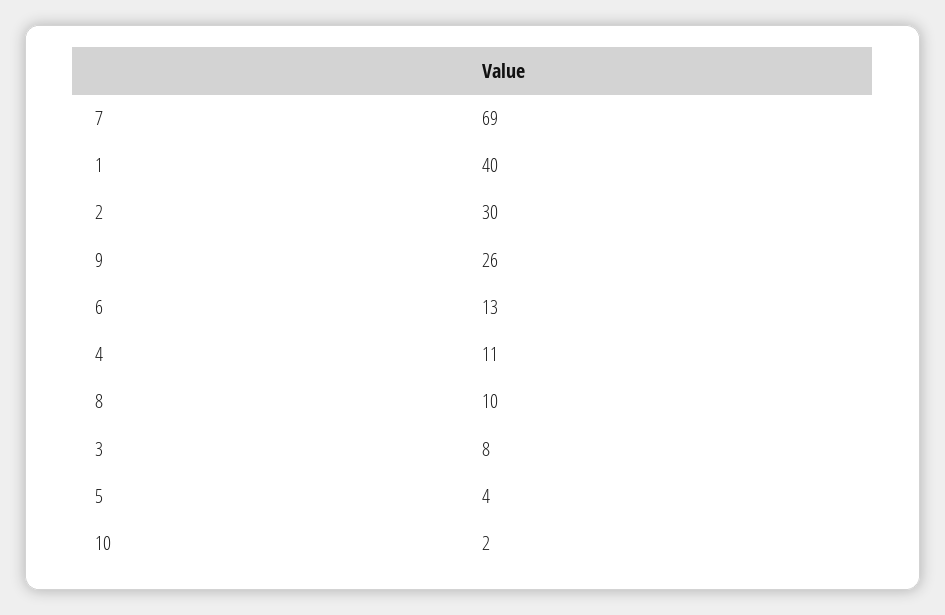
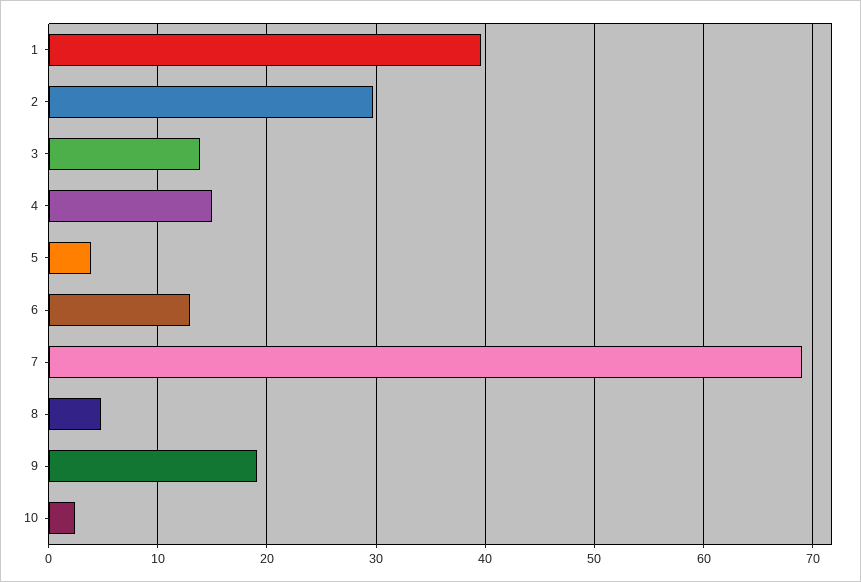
  {
    "7": 69,
    "1": 40,
    "2": 30,
-   "9": 26,
+   "9": 19,
    "6": 13,
-   "4": 11,
+   "4": 15,
-   "8": 10,
+   "8": 5,
-   "3": 8,
+   "3": 14,
    "5": 4,
    "10": 2
  }

